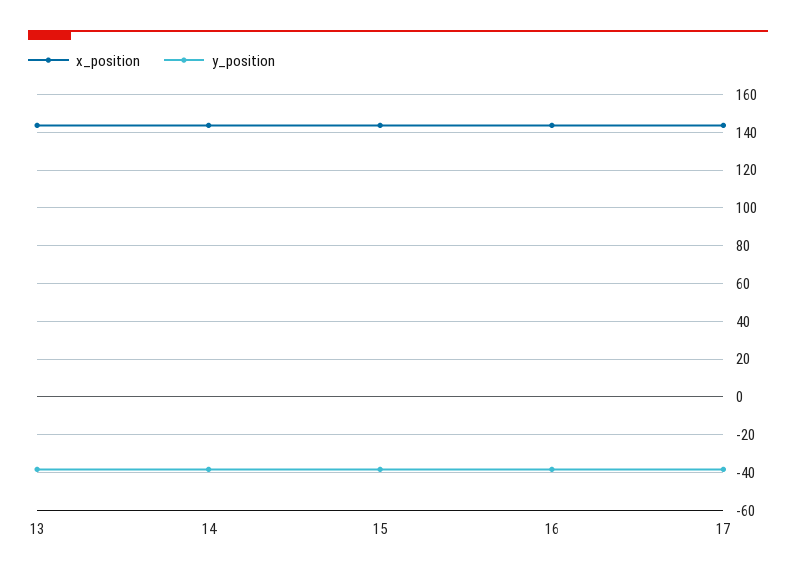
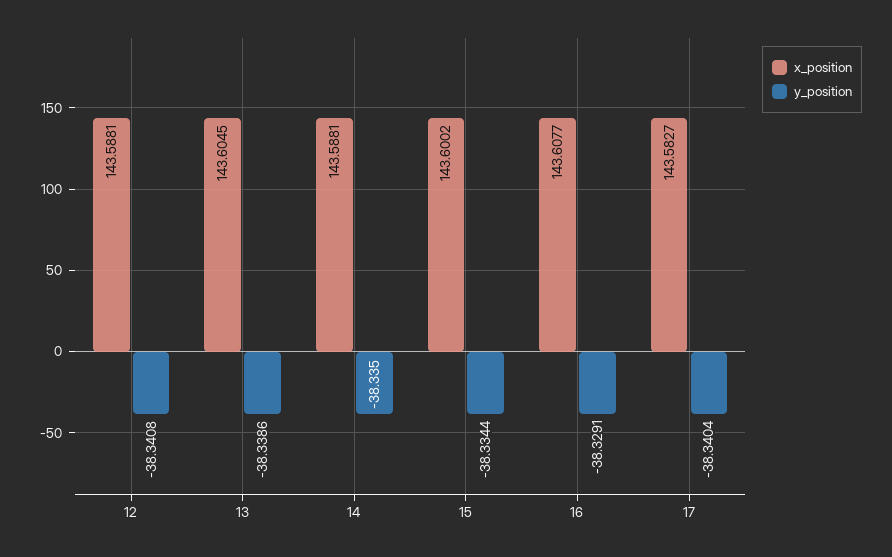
  {
    "x_position": {
      "13": 143.6045,
      "14": 143.5881,
      "15": 143.6002,
      "16": 143.6077,
-     "17": 143.5827
+     "17": 143.5827,
+     "12": 143.5881
    },
    "y_position": {
      "13": -38.3386,
      "14": -38.335,
      "15": -38.3344,
      "16": -38.3291,
-     "17": -38.3404
+     "17": -38.3404,
+     "12": -38.3408
    }
  }

